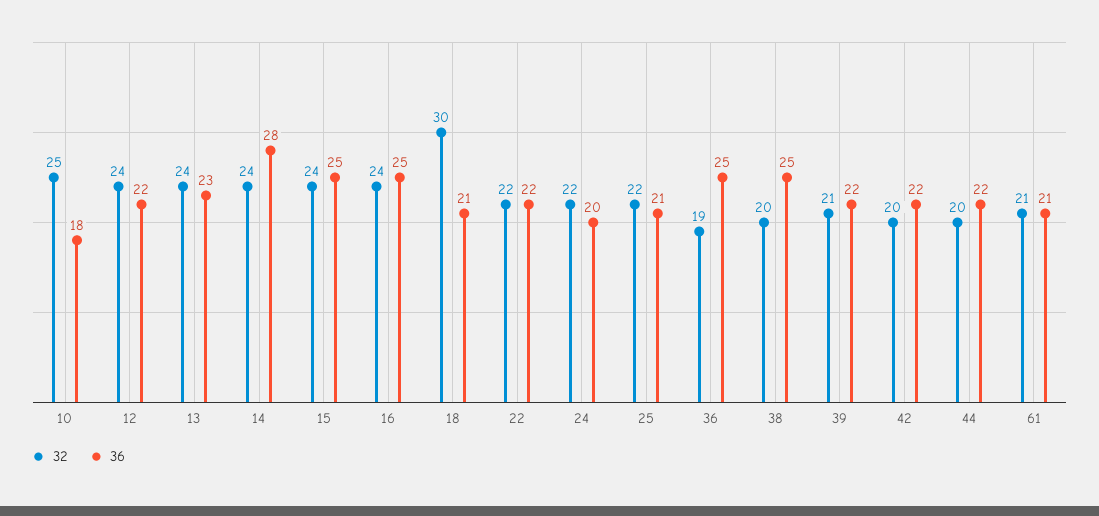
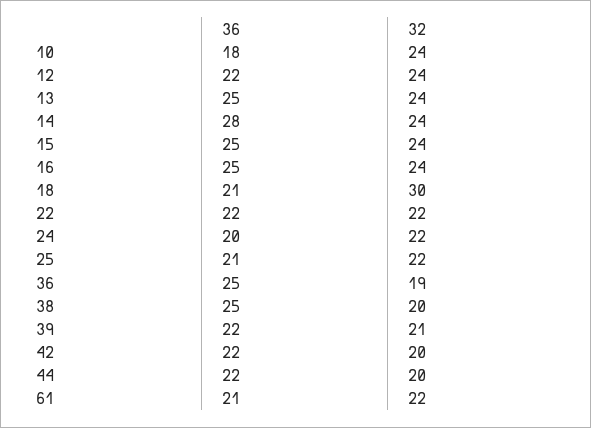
  {
    "32": {
-     "10": 25,
+     "10": 24,
      "12": 24,
      "13": 24,
      "14": 24,
      "15": 24,
      "16": 24,
      "18": 30,
      "22": 22,
      "24": 22,
      "25": 22,
      "36": 19,
      "38": 20,
      "39": 21,
      "42": 20,
      "44": 20,
-     "61": 21
+     "61": 22
    },
    "36": {
      "10": 18,
      "12": 22,
-     "13": 23,
+     "13": 25,
      "14": 28,
      "15": 25,
      "16": 25,
      "18": 21,
      "22": 22,
      "24": 20,
      "25": 21,
      "36": 25,
      "38": 25,
      "39": 22,
      "42": 22,
      "44": 22,
      "61": 21
    }
  }

